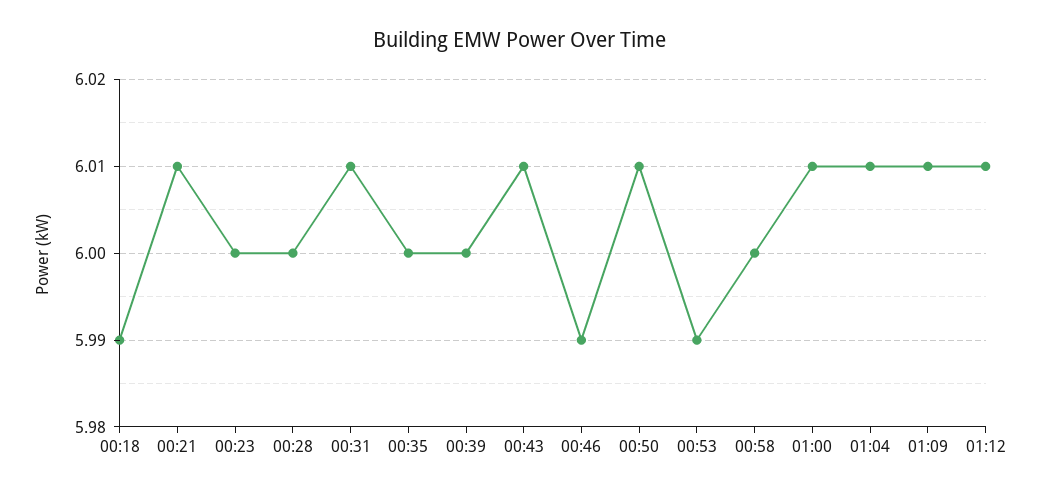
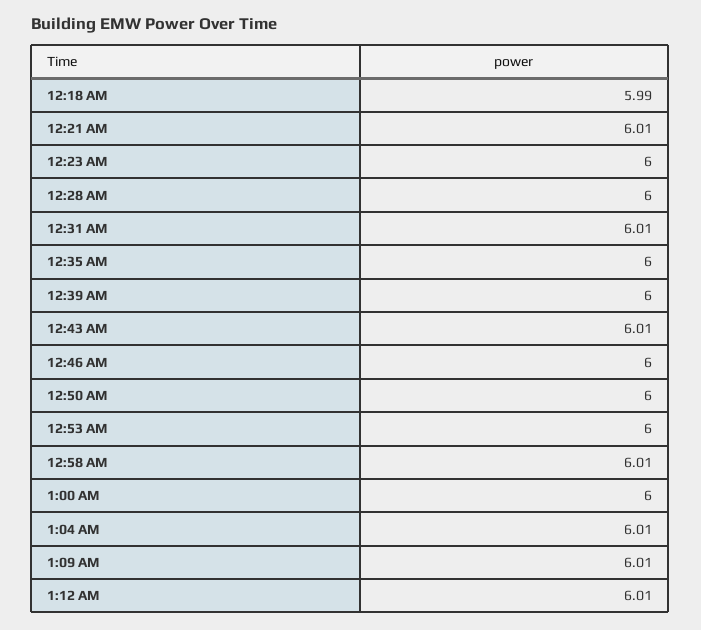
  {
    "00:18": 5.99,
    "00:21": 6.01,
    "00:23": 6,
    "00:28": 6,
    "00:31": 6.01,
    "00:35": 6,
    "00:39": 6,
    "00:43": 6.01,
-   "00:46": 5.99,
+   "00:46": 6,
-   "00:50": 6.01,
+   "00:50": 6,
-   "00:53": 5.99,
+   "00:53": 6,
-   "00:58": 6,
+   "00:58": 6.01,
-   "01:00": 6.01,
+   "01:00": 6,
    "01:04": 6.01,
    "01:09": 6.01,
    "01:12": 6.01
  }

